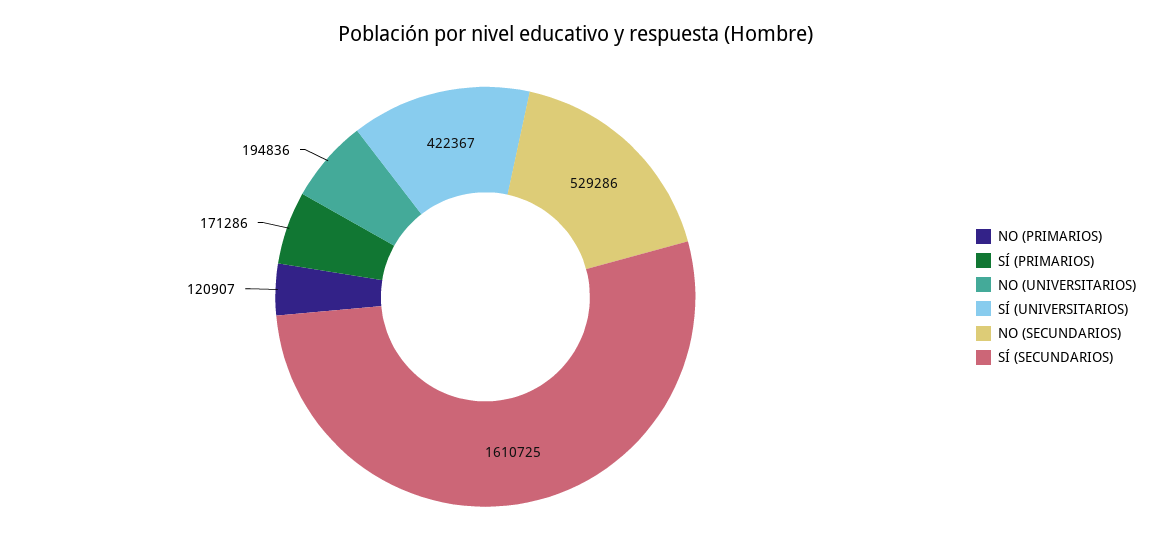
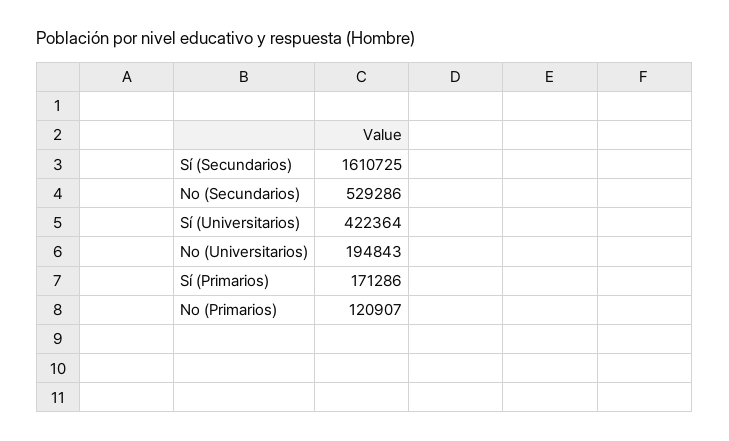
  {
    "NO (PRIMARIOS)": 120907,
    "SÍ (PRIMARIOS)": 171286,
-   "NO (UNIVERSITARIOS)": 194836,
+   "NO (UNIVERSITARIOS)": 194843,
-   "SÍ (UNIVERSITARIOS)": 422367,
+   "SÍ (UNIVERSITARIOS)": 422364,
    "NO (SECUNDARIOS)": 529286,
    "SÍ (SECUNDARIOS)": 1610725
  }

